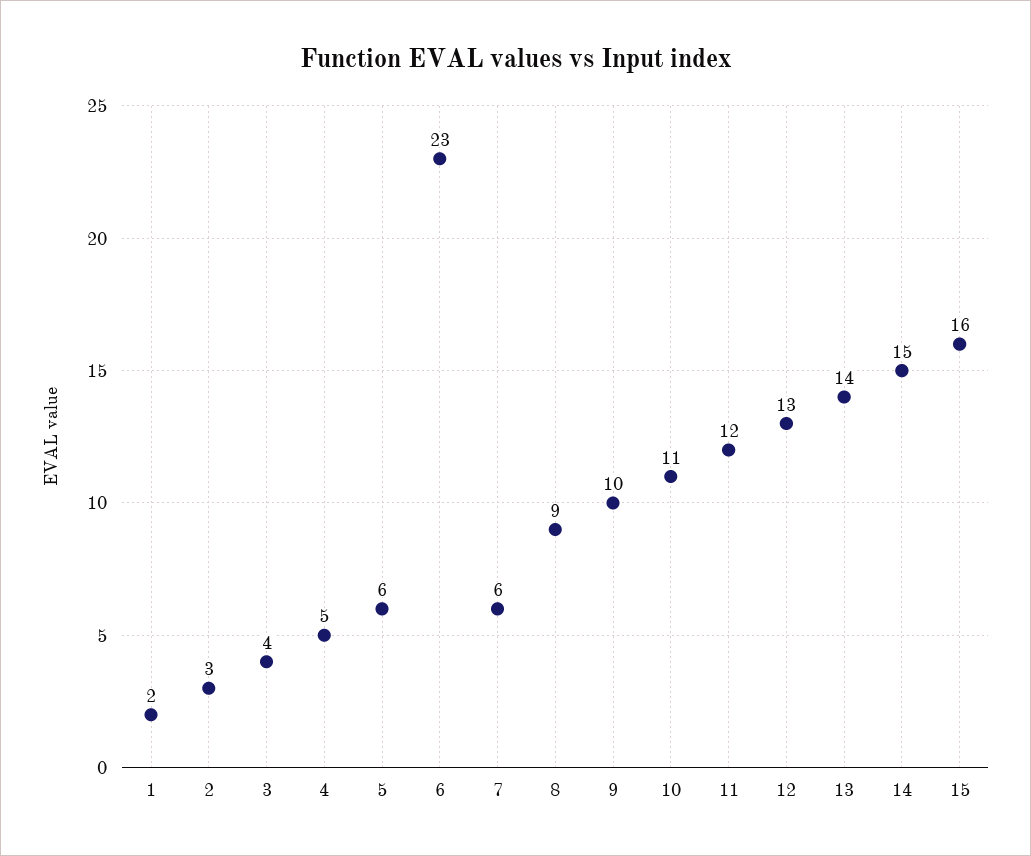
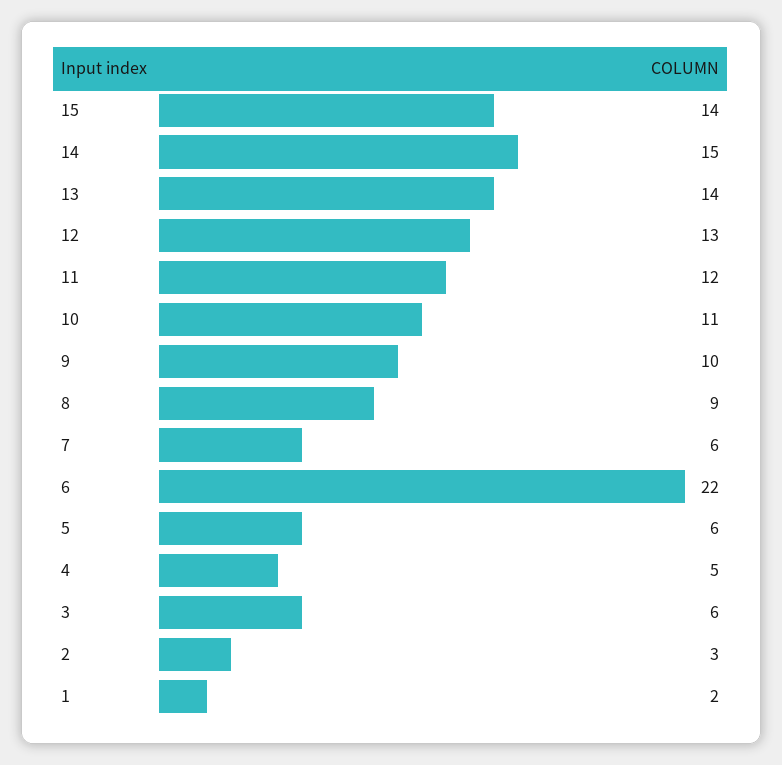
  {
    "1": 2,
    "2": 3,
-   "3": 4,
+   "3": 6,
    "4": 5,
    "5": 6,
-   "6": 23,
+   "6": 22,
    "7": 6,
    "8": 9,
    "9": 10,
    "10": 11,
    "11": 12,
    "12": 13,
    "13": 14,
    "14": 15,
-   "15": 16
+   "15": 14
  }

